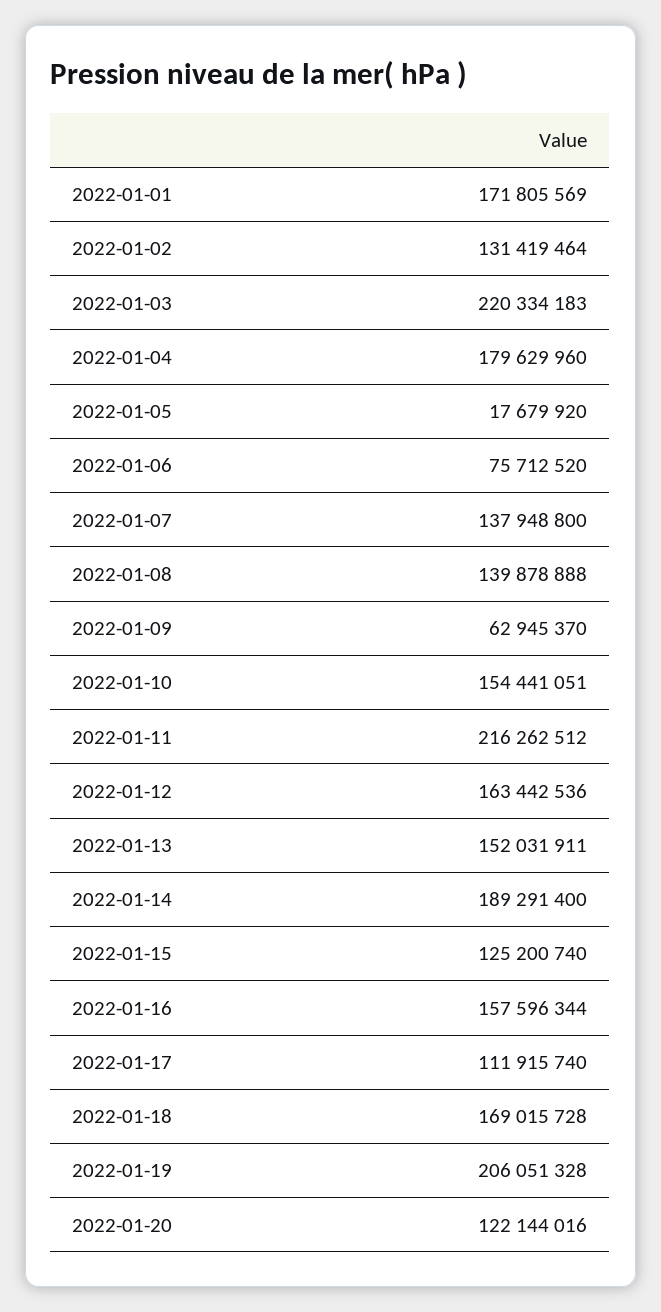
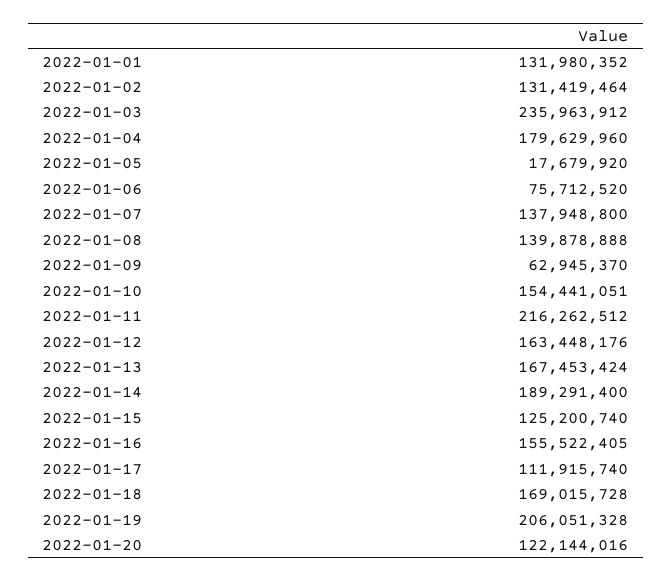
  {
-   "2022-01-01": 171805569,
+   "2022-01-01": 131980352,
    "2022-01-02": 131419464,
-   "2022-01-03": 220334183,
+   "2022-01-03": 235963912,
    "2022-01-04": 179629960,
    "2022-01-05": 17679920,
    "2022-01-06": 75712520,
    "2022-01-07": 137948800,
    "2022-01-08": 139878888,
    "2022-01-09": 62945370,
    "2022-01-10": 154441051,
    "2022-01-11": 216262512,
-   "2022-01-12": 163442536,
+   "2022-01-12": 163448176,
-   "2022-01-13": 152031911,
+   "2022-01-13": 167453424,
    "2022-01-14": 189291400,
    "2022-01-15": 125200740,
-   "2022-01-16": 157596344,
+   "2022-01-16": 155522405,
    "2022-01-17": 111915740,
    "2022-01-18": 169015728,
    "2022-01-19": 206051328,
    "2022-01-20": 122144016
  }

